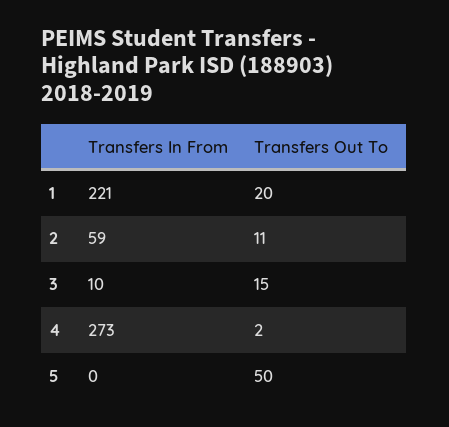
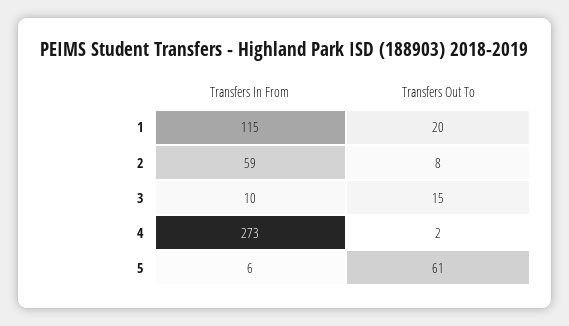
  {
    "Transfers In From": {
-     "1": 221,
+     "1": 115,
      "2": 59,
      "3": 10,
      "4": 273,
-     "5": 0
+     "5": 6
    },
    "Transfers Out To": {
      "1": 20,
-     "2": 11,
+     "2": 8,
      "3": 15,
      "4": 2,
-     "5": 50
+     "5": 61
    }
  }

